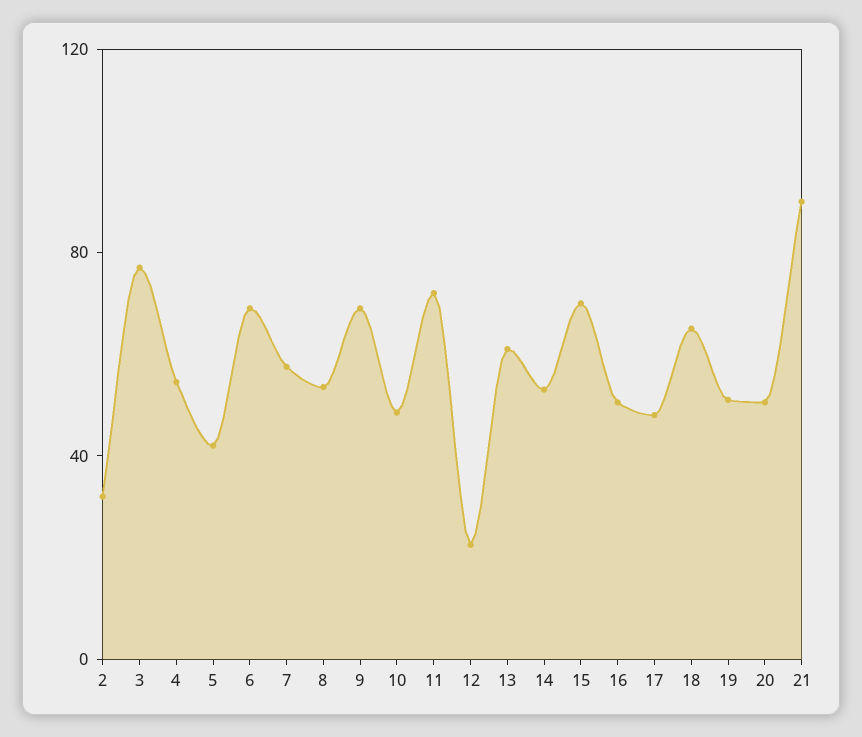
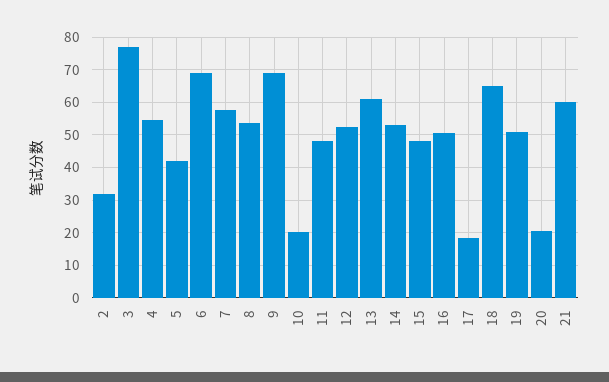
  {
    "2": 32,
    "3": 78,
    "4": 54,
    "5": 42,
    "6": 70,
    "7": 58,
    "8": 54,
    "9": 70,
-   "10": 50,
+   "10": 20,
-   "11": 70,
+   "11": 48,
-   "12": 20,
+   "12": 52,
    "13": 62,
    "14": 54,
-   "15": 70,
+   "15": 48,
    "16": 50,
-   "17": 50,
+   "17": 18,
    "18": 66,
    "19": 52,
-   "20": 50,
+   "20": 20,
-   "21": 90
+   "21": 60
  }

